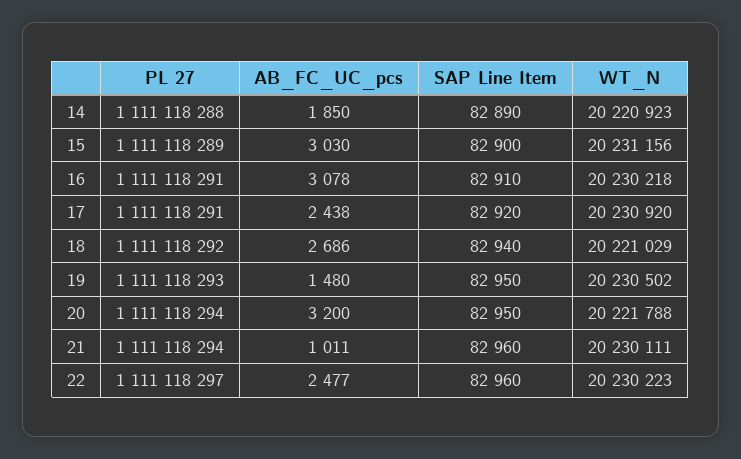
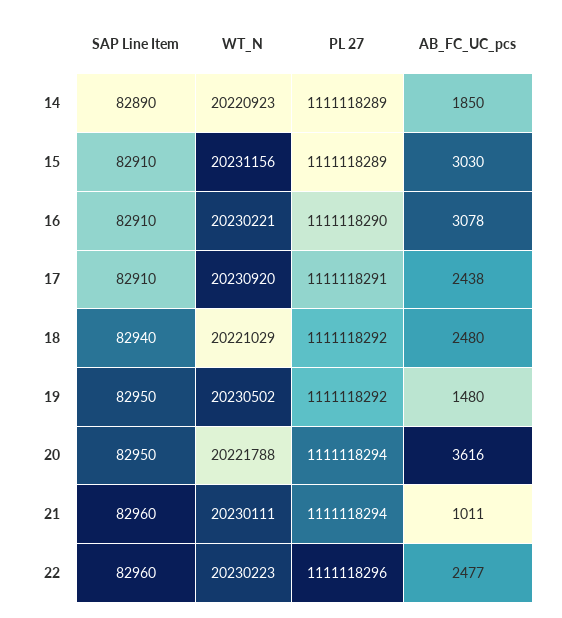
  {
    "PL 27": {
-     "14": 1111118288,
+     "14": 1111118289,
      "15": 1111118289,
-     "16": 1111118291,
+     "16": 1111118290,
      "17": 1111118291,
      "18": 1111118292,
-     "19": 1111118293,
+     "19": 1111118292,
      "20": 1111118294,
      "21": 1111118294,
-     "22": 1111118297
+     "22": 1111118296
    },
    "AB_FC_UC_pcs": {
      "14": 1850,
      "15": 3030,
      "16": 3078,
      "17": 2438,
-     "18": 2686,
+     "18": 2480,
      "19": 1480,
-     "20": 3200,
+     "20": 3616,
      "21": 1011,
      "22": 2477
    },
    "SAP Line Item": {
      "14": 82890,
-     "15": 82900,
+     "15": 82910,
      "16": 82910,
-     "17": 82920,
+     "17": 82910,
      "18": 82940,
      "19": 82950,
      "20": 82950,
      "21": 82960,
      "22": 82960
    },
    "WT_N": {
      "14": 20220923,
      "15": 20231156,
-     "16": 20230218,
+     "16": 20230221,
      "17": 20230920,
      "18": 20221029,
      "19": 20230502,
      "20": 20221788,
      "21": 20230111,
      "22": 20230223
    }
  }

